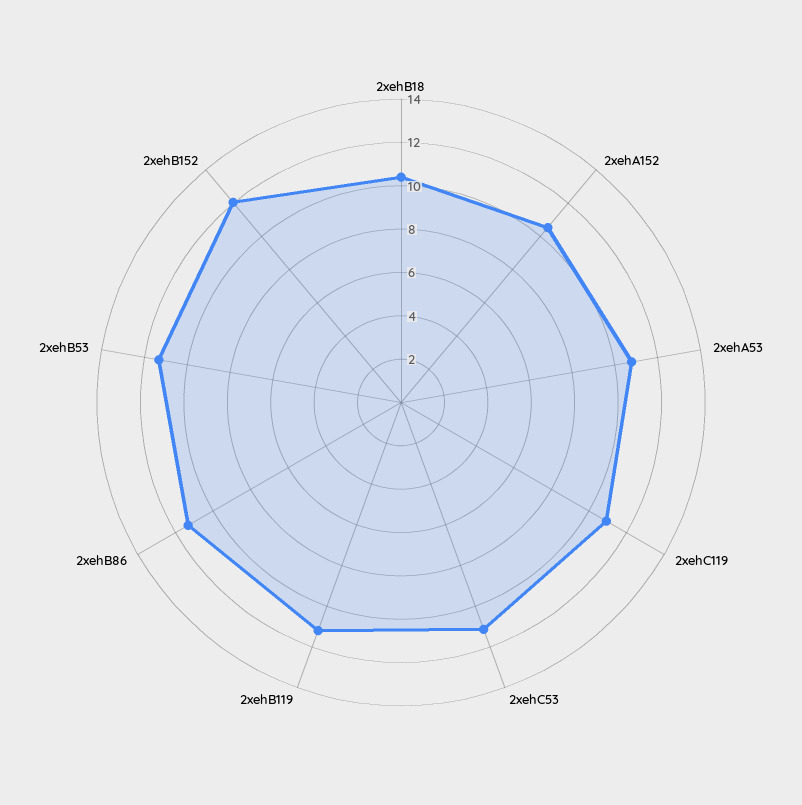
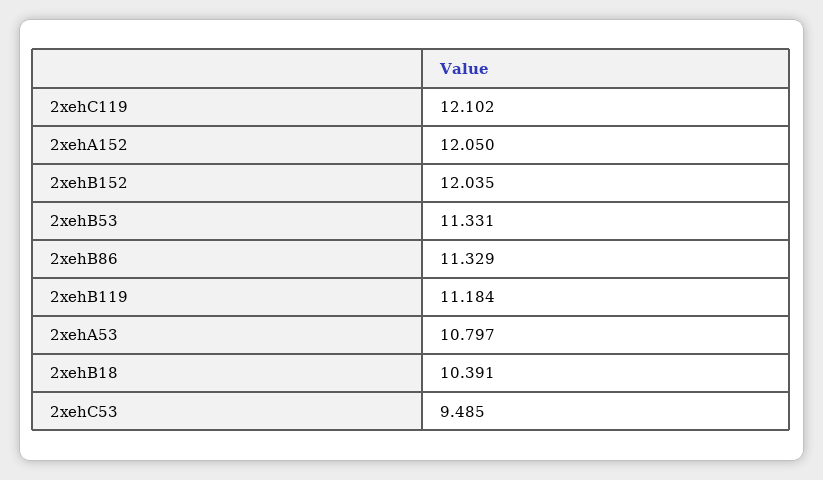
  {
    "2xehB18": 10.391,
-   "2xehA152": 10.5,
+   "2xehA152": 12.05,
    "2xehA53": 10.797,
-   "2xehC119": 11,
+   "2xehC119": 12.102,
-   "2xehC53": 11,
+   "2xehC53": 9.485,
    "2xehB119": 11.184,
    "2xehB86": 11.329,
    "2xehB53": 11.331,
    "2xehB152": 12.035
  }

